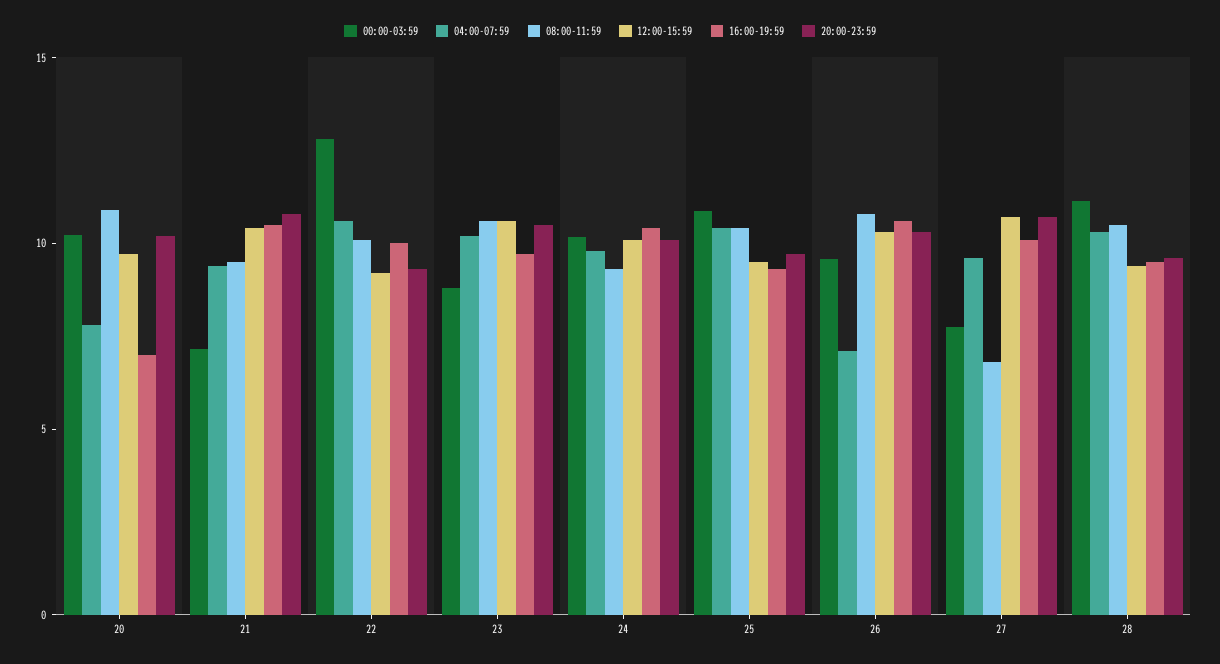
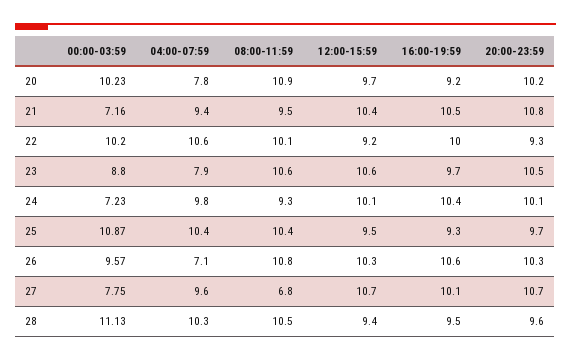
  {
    "00:00-03:59": {
      "20": 10.23,
      "21": 7.16,
-     "22": 13,
+     "22": 10.2,
      "23": 8.8,
-     "24": 10,
+     "24": 7.23,
      "25": 10.87,
      "26": 9.57,
      "27": 7.75,
      "28": 11.13
    },
    "04:00-07:59": {
      "20": 7.8,
      "21": 9.4,
      "22": 10.6,
-     "23": 10,
+     "23": 7.9,
      "24": 9.8,
      "25": 10.4,
      "26": 7.1,
      "27": 9.6,
      "28": 10.3
    },
    "08:00-11:59": {
      "20": 10.9,
      "21": 9.5,
      "22": 10.1,
      "23": 10.6,
      "24": 9.3,
      "25": 10.4,
      "26": 10.8,
      "27": 6.8,
      "28": 10.5
    },
    "12:00-15:59": {
      "20": 9.7,
      "21": 10.4,
      "22": 9.2,
      "23": 10.6,
      "24": 10.1,
      "25": 9.5,
      "26": 10.3,
      "27": 10.7,
      "28": 9.4
    },
    "16:00-19:59": {
-     "20": 7,
+     "20": 9.2,
      "21": 10.5,
      "22": 10,
      "23": 9.7,
      "24": 10.4,
      "25": 9.3,
      "26": 10.6,
      "27": 10.1,
      "28": 9.5
    },
    "20:00-23:59": {
      "20": 10.2,
      "21": 10.8,
      "22": 9.3,
      "23": 10.5,
      "24": 10.1,
      "25": 9.7,
      "26": 10.3,
      "27": 10.7,
      "28": 9.6
    }
  }

